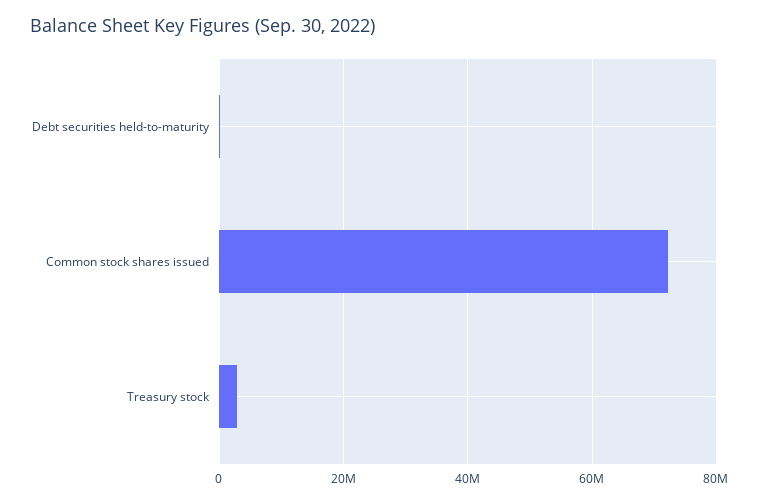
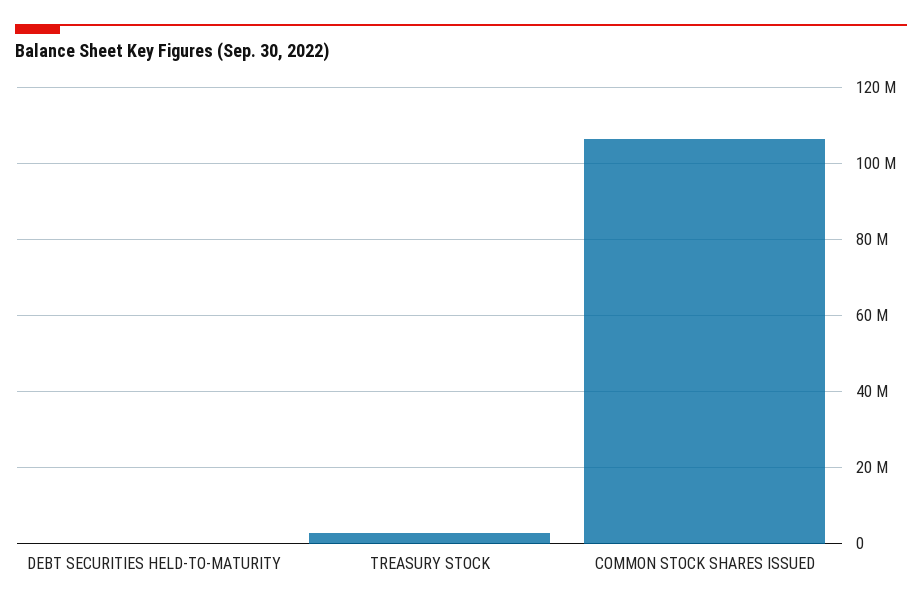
  {
    "Debt securities held-to-maturity": 0,
-   "Common stock shares issued": 72000000,
+   "Common stock shares issued": 106000000,
    "Treasury stock": 2000000
  }

